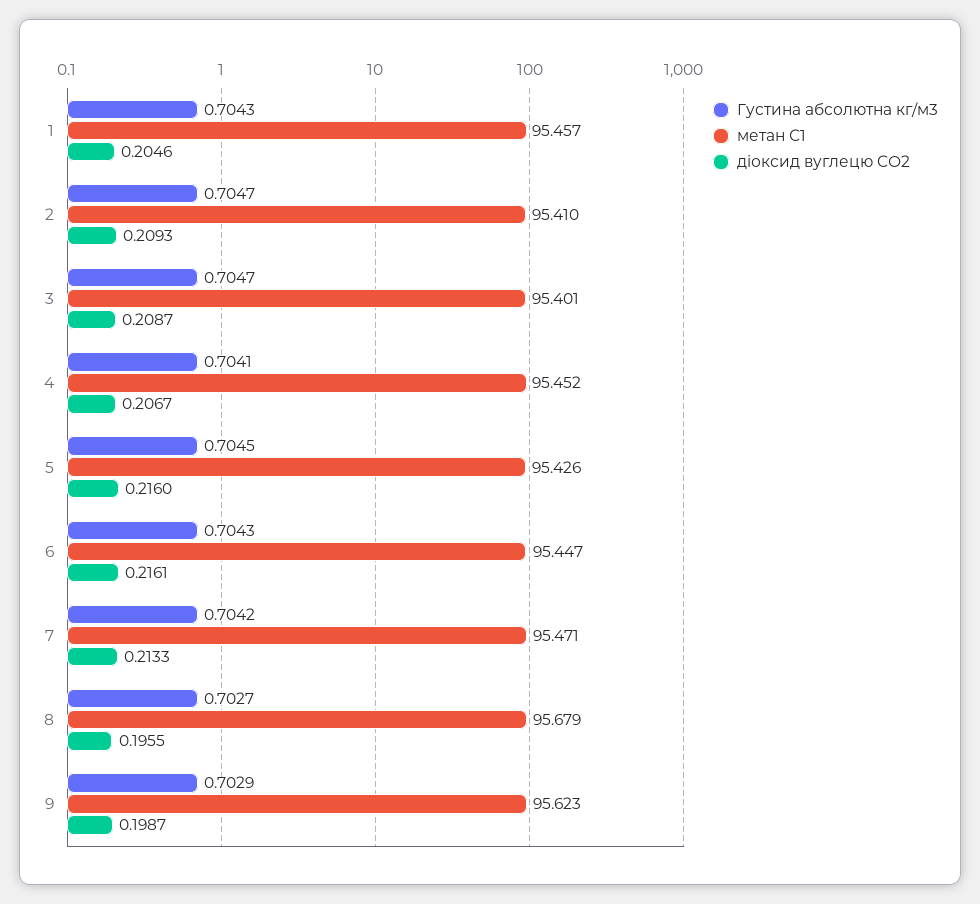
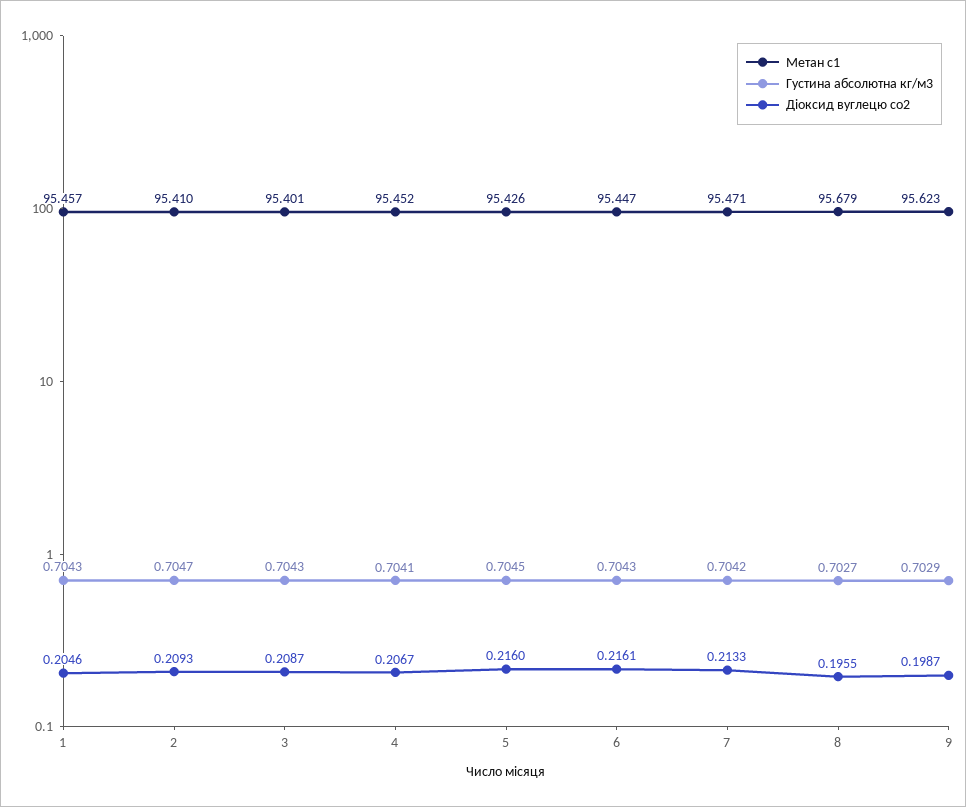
  {
    "Густина абсолютна кг/м3": {
      "1": 0.7043,
      "2": 0.7047,
-     "3": 0.7047,
+     "3": 0.7043,
      "4": 0.7041,
      "5": 0.7045,
      "6": 0.7043,
      "7": 0.7042,
      "8": 0.7027,
      "9": 0.7029
    },
    "метан С1": {
      "1": 95.457,
      "2": 95.41,
      "3": 95.401,
      "4": 95.452,
      "5": 95.426,
      "6": 95.447,
      "7": 95.471,
      "8": 95.679,
      "9": 95.623
    },
    "діоксид вуглецю CО2": {
      "1": 0.2046,
      "2": 0.2093,
      "3": 0.2087,
      "4": 0.2067,
      "5": 0.216,
      "6": 0.2161,
      "7": 0.2133,
      "8": 0.1955,
      "9": 0.1987
    }
  }

